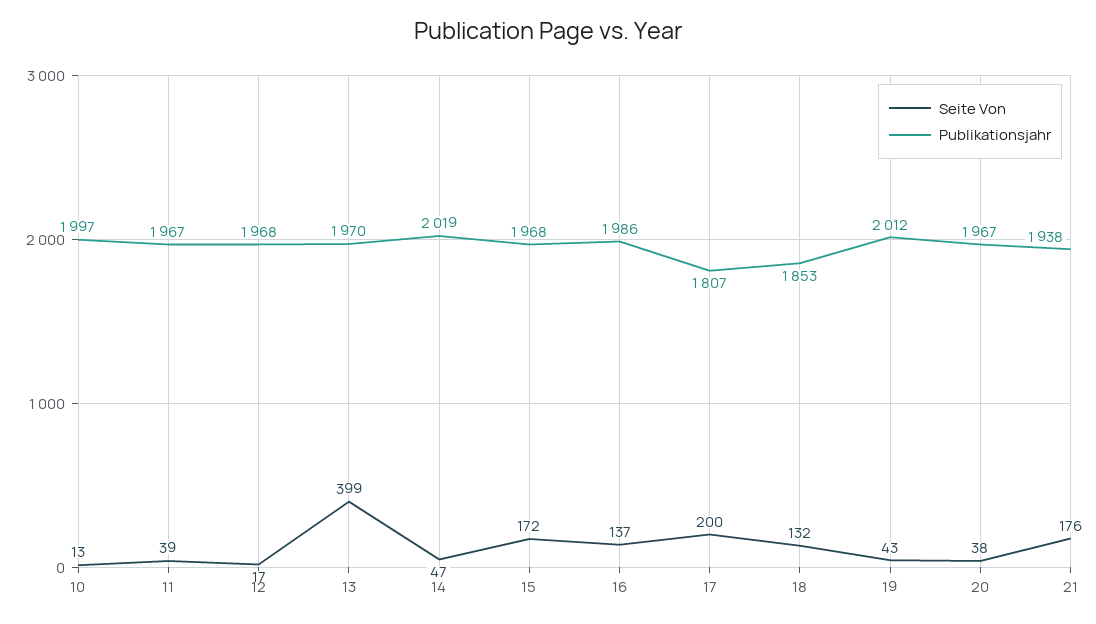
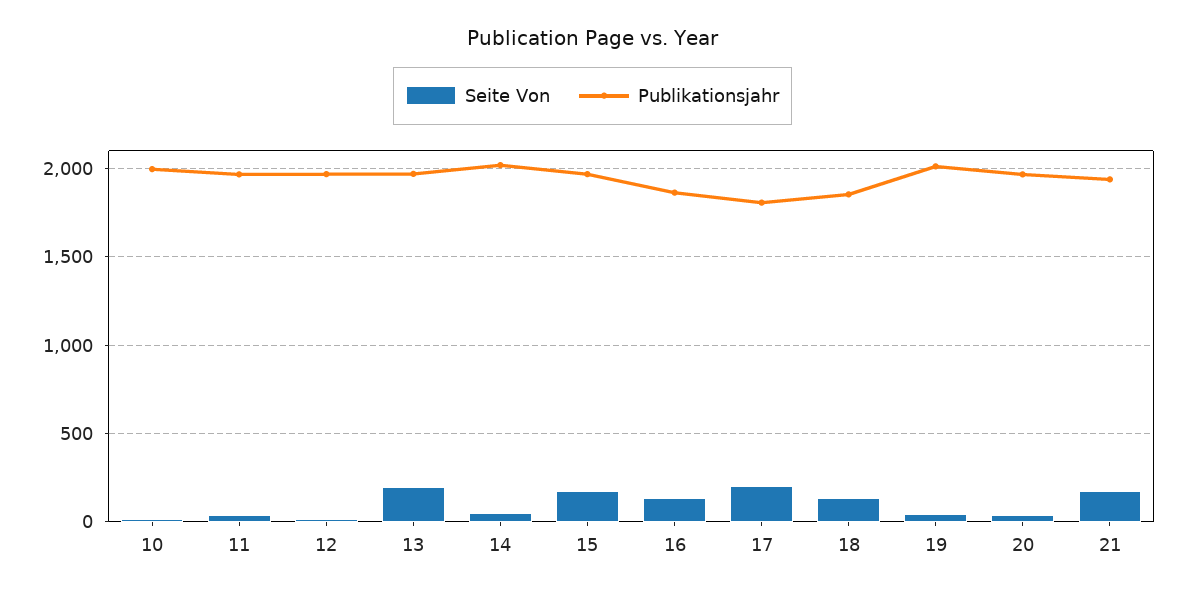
  {
    "Seite Von": {
      "10": 13,
      "11": 39,
      "12": 17,
-     "13": 399,
+     "13": 200,
      "14": 47,
      "15": 172,
      "16": 137,
      "17": 200,
      "18": 132,
      "19": 43,
      "20": 38,
      "21": 176
    },
    "Publikationsjahr": {
      "10": 1997,
      "11": 1967,
      "12": 1968,
      "13": 1970,
      "14": 2019,
      "15": 1968,
-     "16": 1986,
+     "16": 1850,
      "17": 1807,
      "18": 1853,
      "19": 2012,
      "20": 1967,
      "21": 1938
    }
  }

